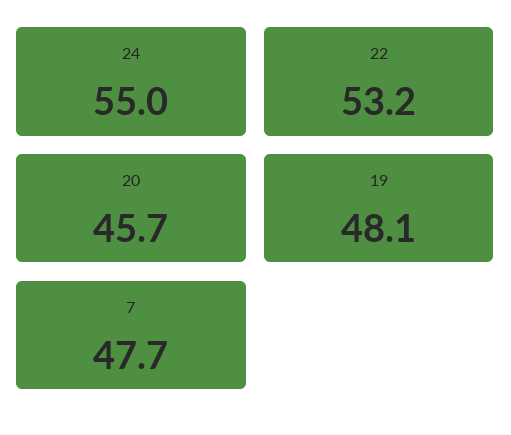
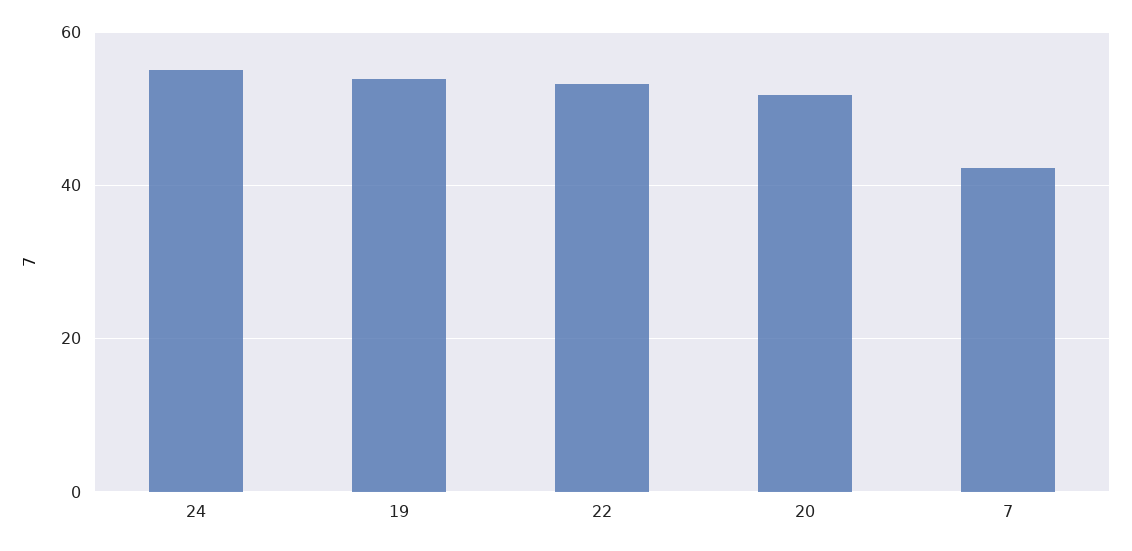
  {
    "24": 55,
    "22": 53.2,
-   "20": 45.7,
+   "20": 52,
-   "19": 48.1,
+   "19": 54,
-   "7": 47.7
+   "7": 42
  }

